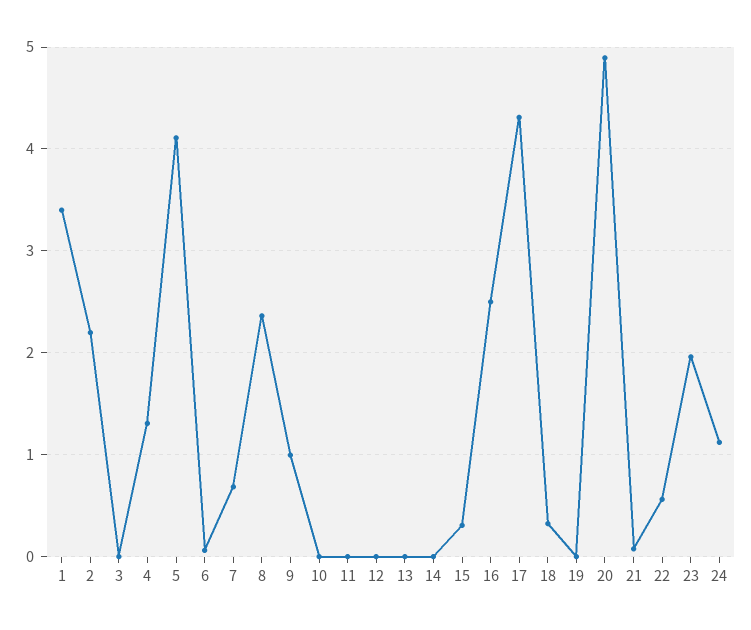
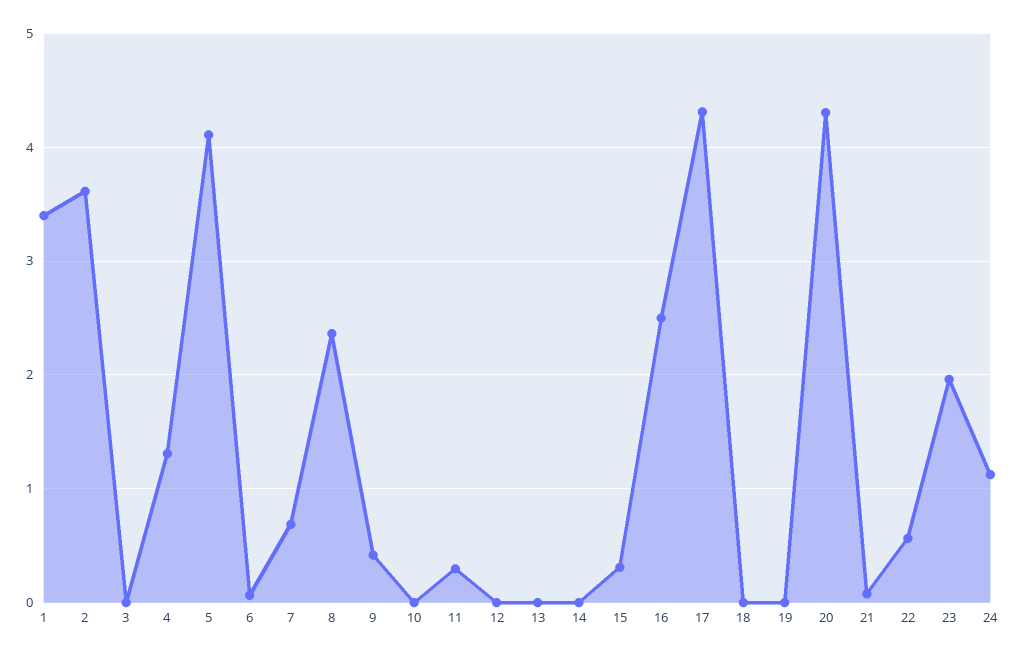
  {
    "1": 3.4,
-   "2": 2.2,
+   "2": 3.6,
    "3": 0,
    "4": 1.3,
    "5": 4.1,
    "6": 0.1,
    "7": 0.7,
    "8": 2.4,
-   "9": 1,
+   "9": 0.4,
    "10": 0,
-   "11": 0,
+   "11": 0.3,
    "12": 0,
    "13": 0,
    "14": 0,
    "15": 0.3,
    "16": 2.5,
    "17": 4.3,
-   "18": 0.3,
+   "18": 0,
    "19": 0,
-   "20": 4.9,
+   "20": 4.3,
    "21": 0.1,
    "22": 0.6,
    "23": 2,
    "24": 1.1
  }

